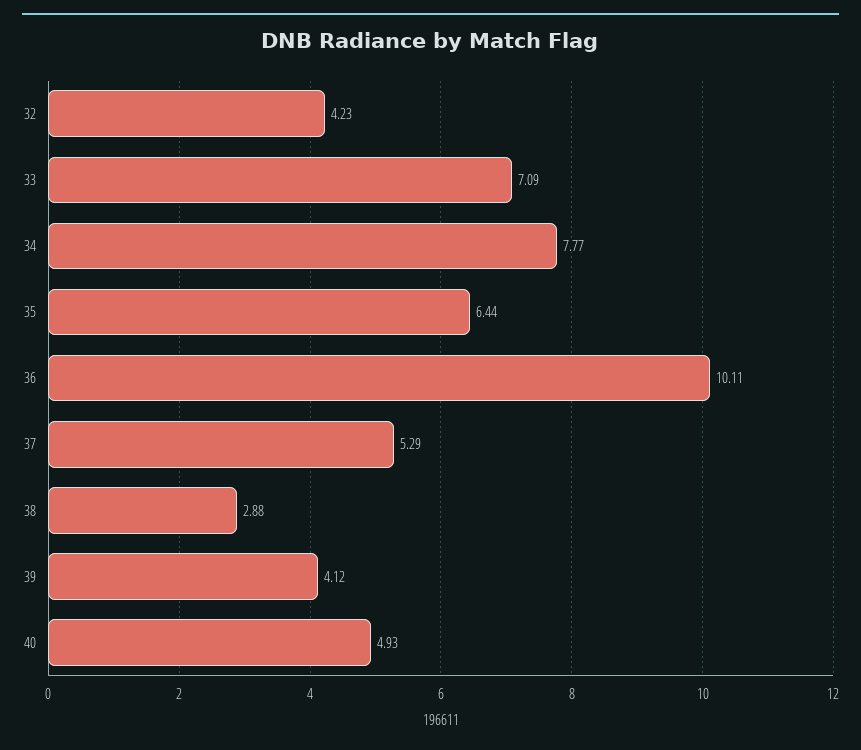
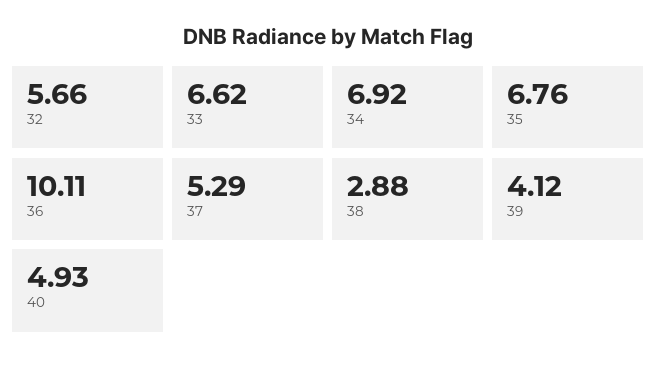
  {
-   "32": 4.23,
+   "32": 5.66,
-   "33": 7.09,
+   "33": 6.62,
-   "34": 7.77,
+   "34": 6.92,
-   "35": 6.44,
+   "35": 6.76,
    "36": 10.11,
    "37": 5.29,
    "38": 2.88,
    "39": 4.12,
    "40": 4.93
  }

